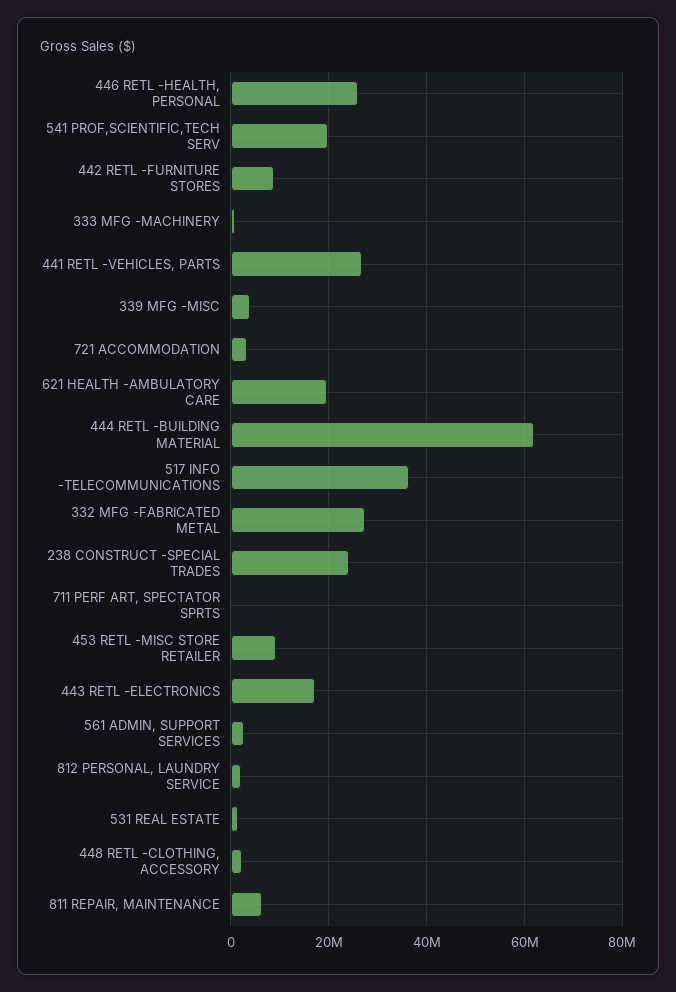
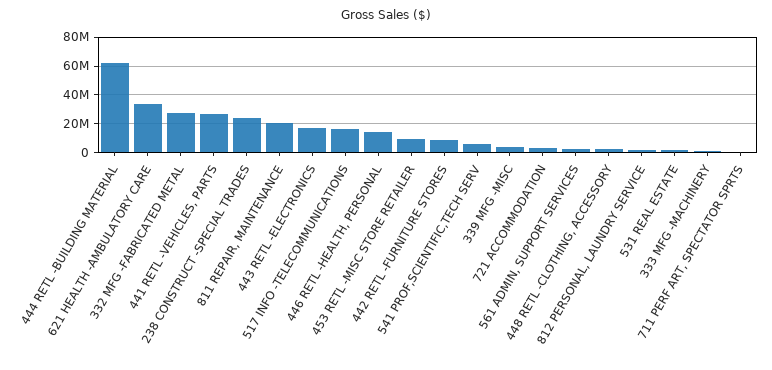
  {
-   "446 RETL -HEALTH, PERSONAL": 26000000,
+   "446 RETL -HEALTH, PERSONAL": 15000000,
-   "541 PROF,SCIENTIFIC,TECH SERV": 20000000,
+   "541 PROF,SCIENTIFIC,TECH SERV": 5000000,
    "442 RETL -FURNITURE STORES": 8000000,
    "333 MFG -MACHINERY": 0,
    "441 RETL -VEHICLES, PARTS": 26000000,
    "339 MFG -MISC": 4000000,
    "721 ACCOMMODATION": 4000000,
-   "621 HEALTH -AMBULATORY CARE": 20000000,
+   "621 HEALTH -AMBULATORY CARE": 35000000,
    "444 RETL -BUILDING MATERIAL": 62000000,
-   "517 INFO -TELECOMMUNICATIONS": 36000000,
+   "517 INFO -TELECOMMUNICATIONS": 15000000,
    "332 MFG -FABRICATED METAL": 28000000,
    "238 CONSTRUCT -SPECIAL TRADES": 24000000,
    "711 PERF ART, SPECTATOR SPRTS": 0,
    "453 RETL -MISC STORE RETAILER": 10000000,
    "443 RETL -ELECTRONICS": 18000000,
    "561 ADMIN, SUPPORT SERVICES": 2000000,
    "812 PERSONAL, LAUNDRY SERVICE": 2000000,
    "531 REAL ESTATE": 2000000,
    "448 RETL -CLOTHING, ACCESSORY": 2000000,
-   "811 REPAIR, MAINTENANCE": 6000000
+   "811 REPAIR, MAINTENANCE": 20000000
  }

